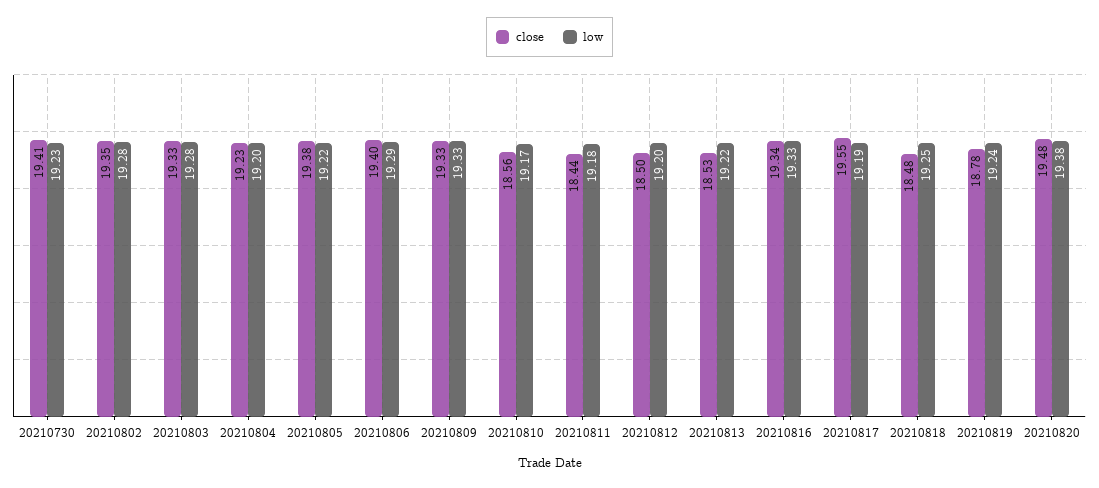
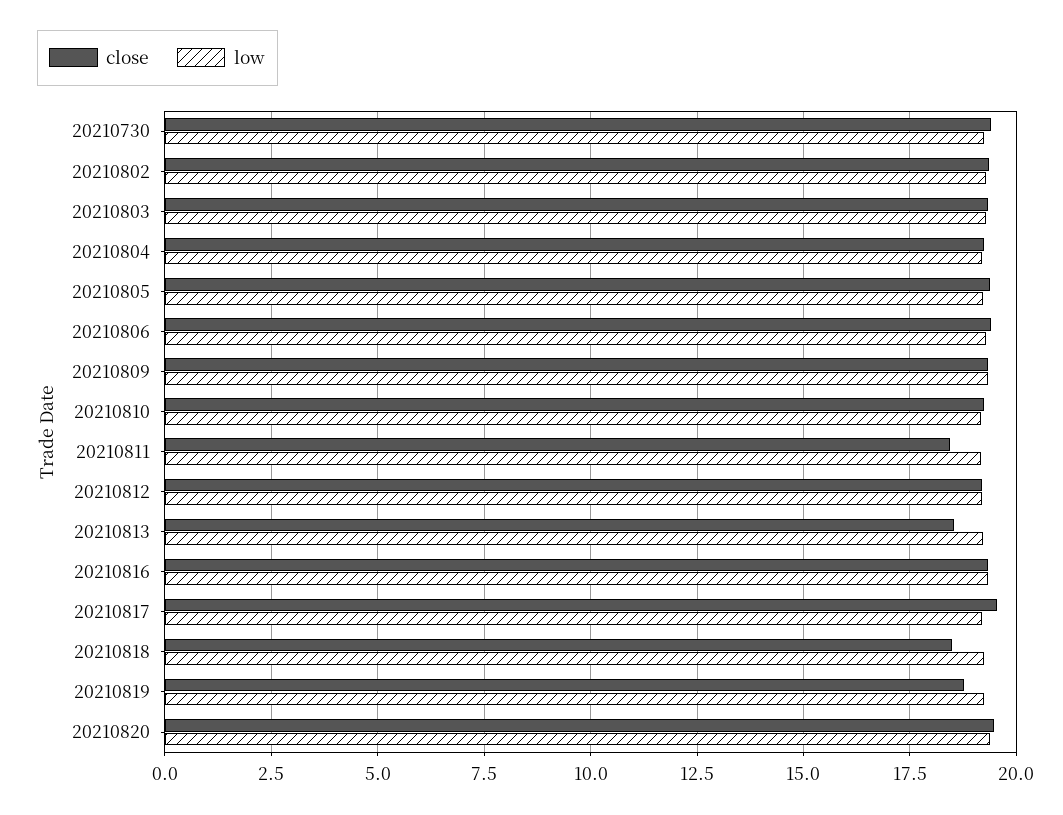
  {
    "close": {
      "20210730": 19.41,
      "20210802": 19.35,
      "20210803": 19.33,
      "20210804": 19.23,
      "20210805": 19.38,
      "20210806": 19.4,
      "20210809": 19.33,
-     "20210810": 18.56,
+     "20210810": 19.25,
      "20210811": 18.44,
-     "20210812": 18.5,
+     "20210812": 19.25,
      "20210813": 18.53,
      "20210816": 19.34,
      "20210817": 19.55,
      "20210818": 18.48,
      "20210819": 18.78,
      "20210820": 19.48
    },
    "low": {
      "20210730": 19.23,
      "20210802": 19.28,
      "20210803": 19.28,
      "20210804": 19.2,
      "20210805": 19.22,
      "20210806": 19.29,
      "20210809": 19.33,
      "20210810": 19.17,
      "20210811": 19.18,
      "20210812": 19.2,
      "20210813": 19.22,
      "20210816": 19.33,
      "20210817": 19.19,
      "20210818": 19.25,
      "20210819": 19.24,
      "20210820": 19.38
    }
  }

